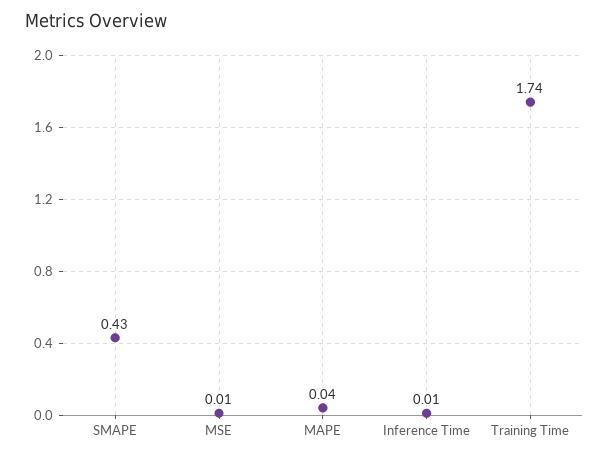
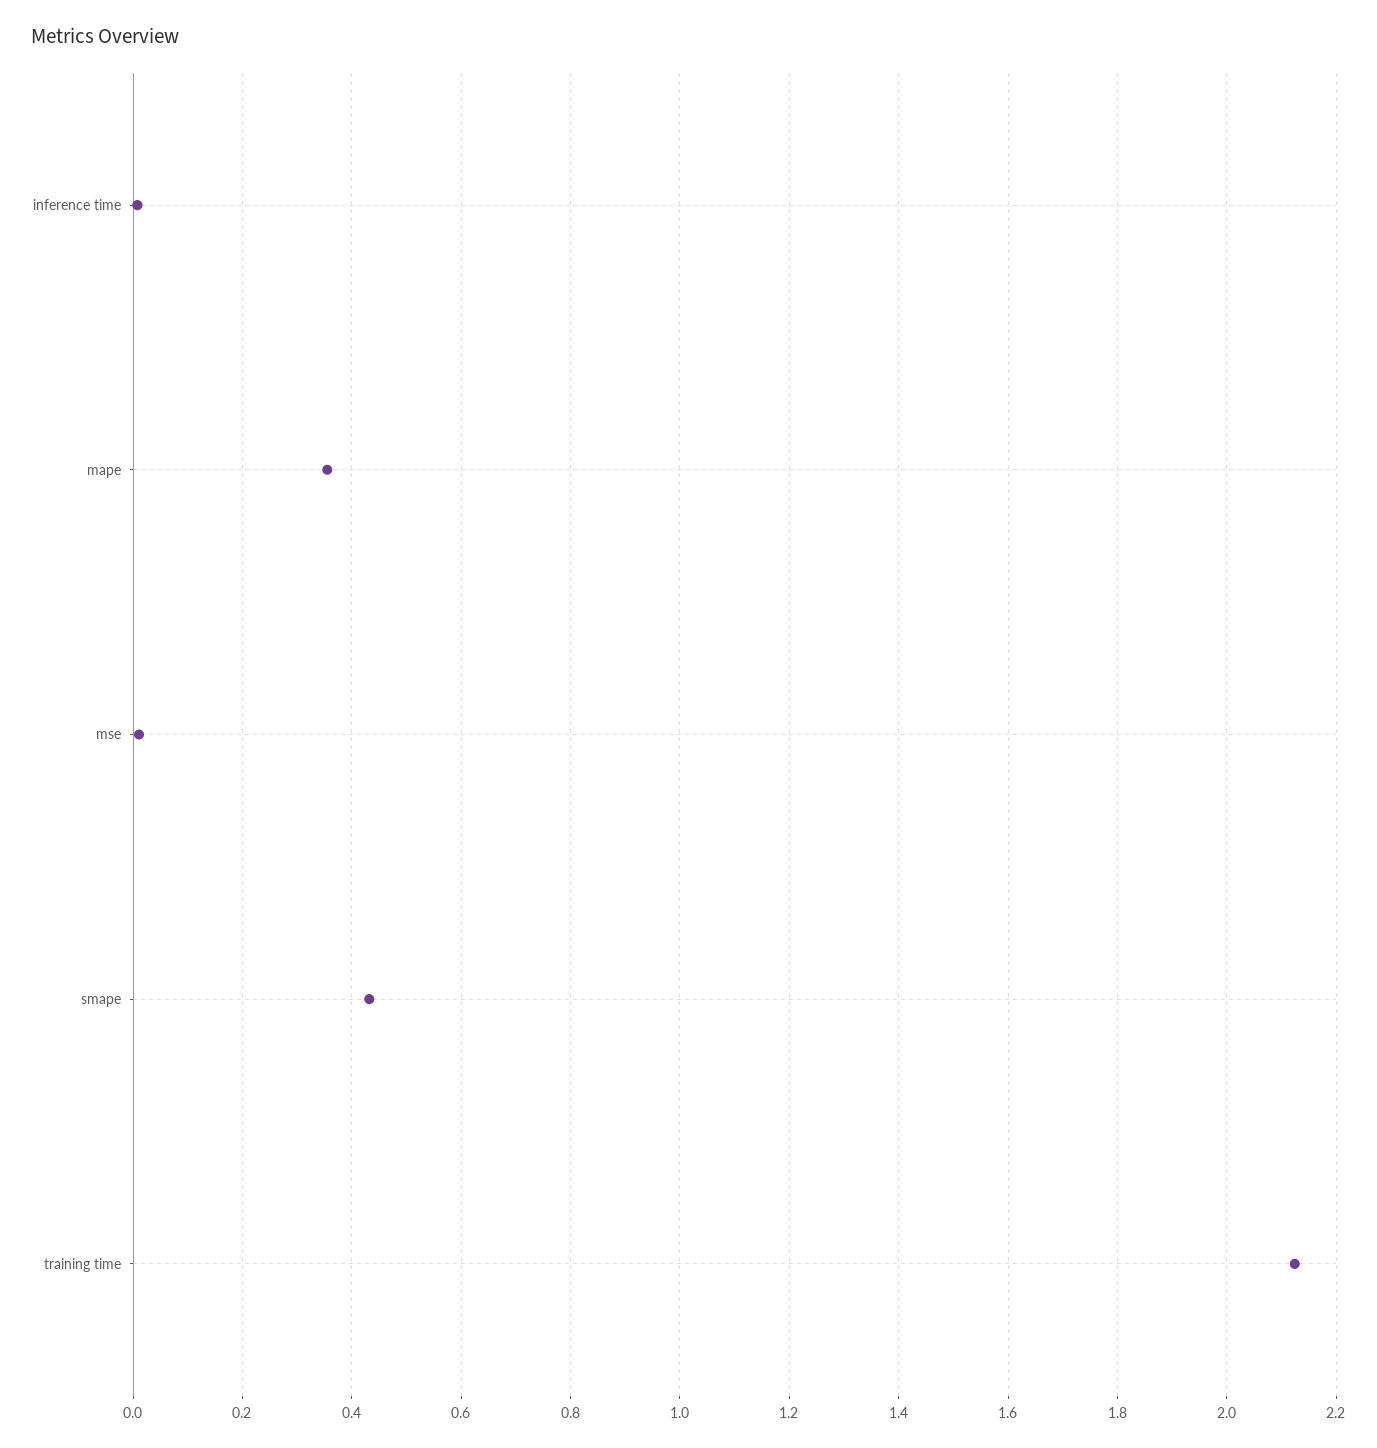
  {
    "SMAPE": 0.43,
    "MSE": 0.01,
-   "MAPE": 0.04,
+   "MAPE": 0.36,
    "Inference Time": 0.01,
-   "Training Time": 1.74
+   "Training Time": 2.12
  }

